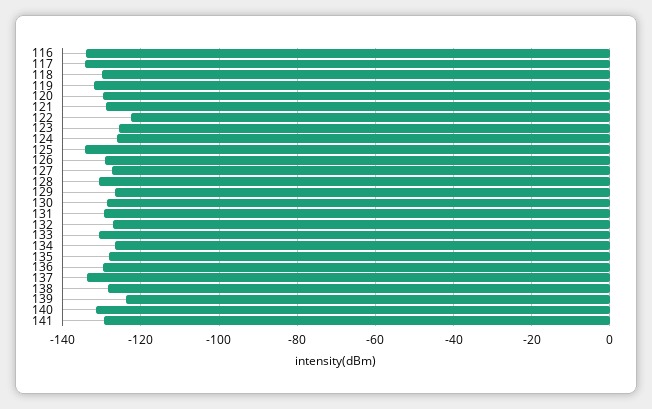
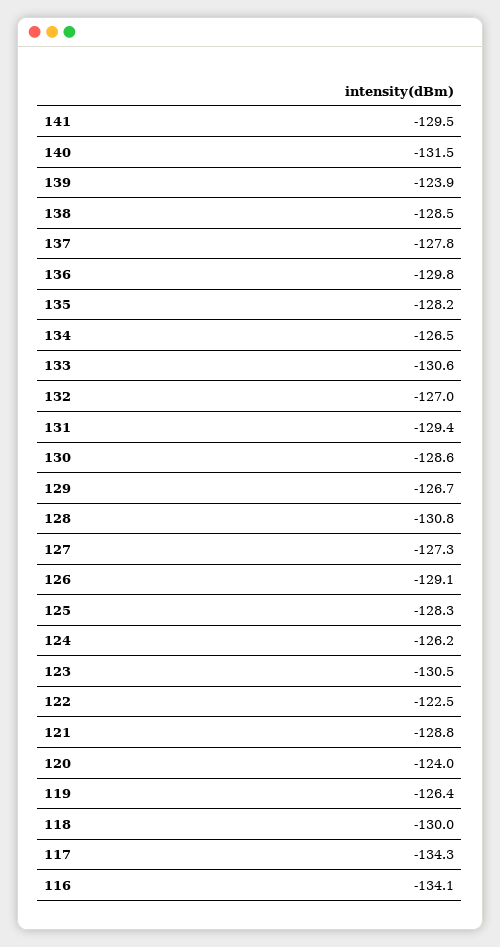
  {
    "116": -134.1,
    "117": -134.3,
    "118": -130,
-   "119": -132,
+   "119": -126.4,
-   "120": -130,
+   "120": -124,
    "121": -128.8,
    "122": -122.5,
-   "123": -126,
+   "123": -130.5,
    "124": -126.2,
-   "125": -134,
+   "125": -128.3,
    "126": -129.1,
    "127": -127.3,
    "128": -130.8,
    "129": -126.7,
    "130": -128.6,
    "131": -129.4,
    "132": -127,
    "133": -130.6,
    "134": -126.5,
    "135": -128.2,
    "136": -129.8,
-   "137": -134,
+   "137": -127.8,
    "138": -128.5,
    "139": -123.9,
    "140": -131.5,
    "141": -129.5
  }

